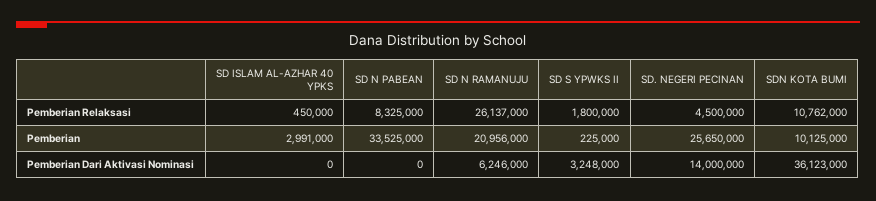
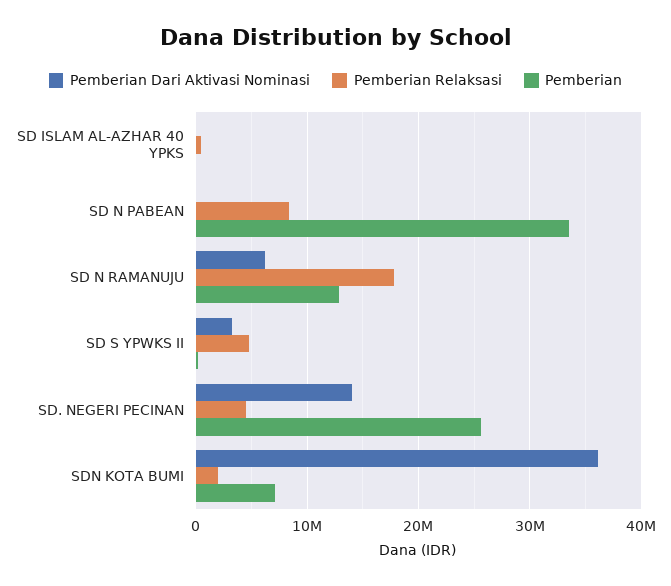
  {
    "Pemberian Relaksasi": {
      "SD ISLAM AL-AZHAR 40 YPKS": 450000,
      "SD N PABEAN": 8325000,
-     "SD N RAMANUJU": 26137000,
+     "SD N RAMANUJU": 18000000,
-     "SD S YPWKS II": 1800000,
+     "SD S YPWKS II": 5000000,
      "SD. NEGERI PECINAN": 4500000,
-     "SDN KOTA BUMI": 10762000
+     "SDN KOTA BUMI": 2000000
    },
    "Pemberian": {
-     "SD ISLAM AL-AZHAR 40 YPKS": 2991000,
+     "SD ISLAM AL-AZHAR 40 YPKS": 0,
      "SD N PABEAN": 33525000,
-     "SD N RAMANUJU": 20956000,
+     "SD N RAMANUJU": 13000000,
      "SD S YPWKS II": 225000,
      "SD. NEGERI PECINAN": 25650000,
-     "SDN KOTA BUMI": 10125000
+     "SDN KOTA BUMI": 7000000
    },
    "Pemberian Dari Aktivasi Nominasi": {
      "SD ISLAM AL-AZHAR 40 YPKS": 0,
      "SD N PABEAN": 0,
      "SD N RAMANUJU": 6246000,
      "SD S YPWKS II": 3248000,
      "SD. NEGERI PECINAN": 14000000,
      "SDN KOTA BUMI": 36123000
    }
  }

